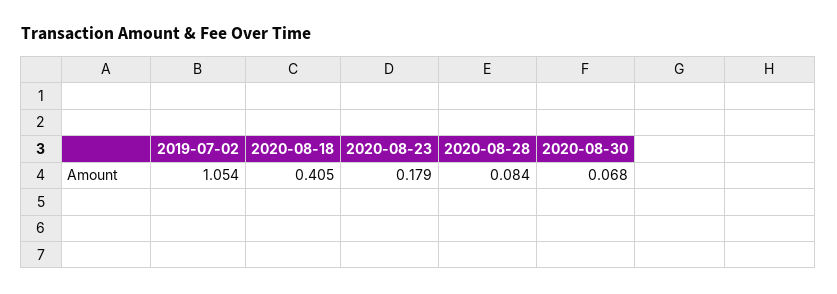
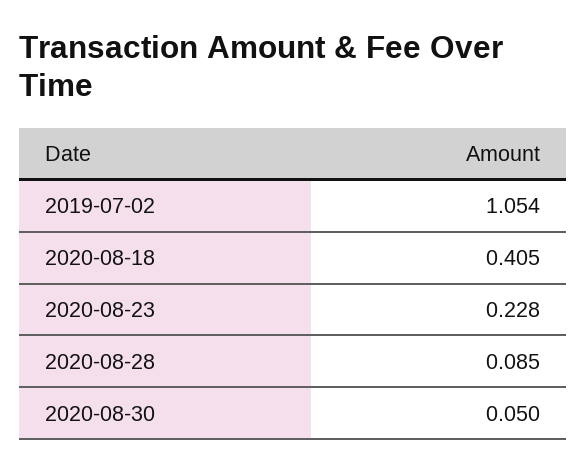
  {
    "2019-07-02": 1.054,
    "2020-08-18": 0.405,
-   "2020-08-23": 0.179,
+   "2020-08-23": 0.228,
-   "2020-08-28": 0.084,
+   "2020-08-28": 0.085,
-   "2020-08-30": 0.068
+   "2020-08-30": 0.05
  }

